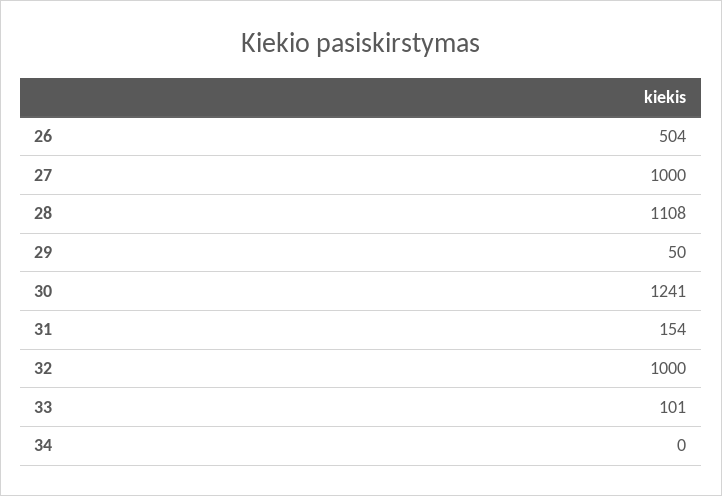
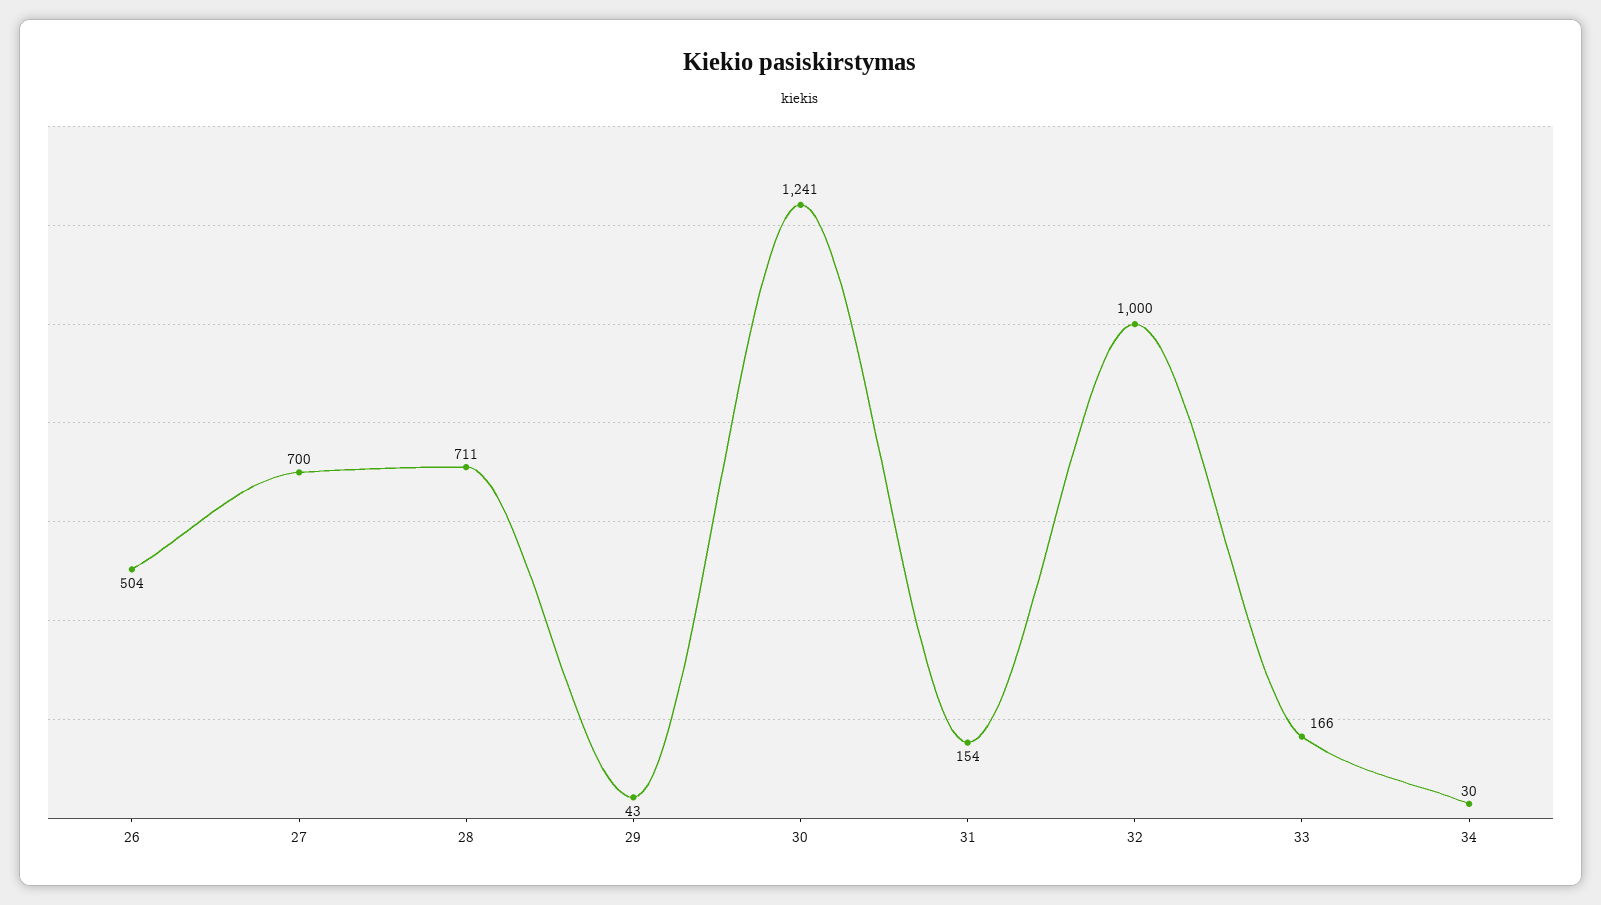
  {
    "26": 504,
-   "27": 1000,
+   "27": 700,
-   "28": 1108,
+   "28": 711,
-   "29": 50,
+   "29": 43,
    "30": 1241,
    "31": 154,
    "32": 1000,
-   "33": 101,
+   "33": 166,
-   "34": 0
+   "34": 30
  }

